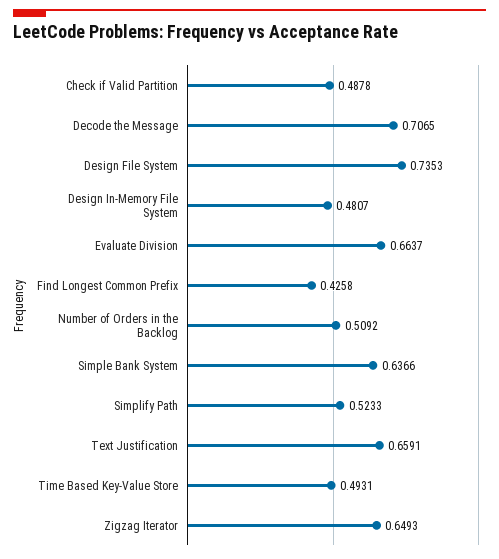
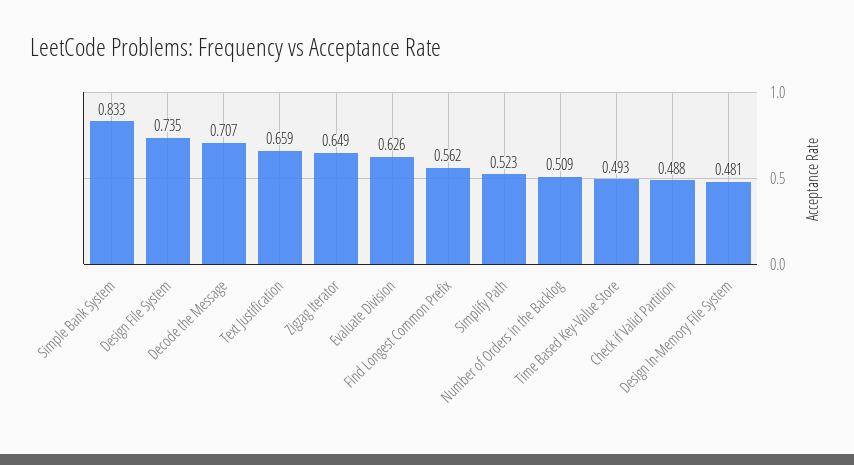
  {
    "Check if Valid Partition": 0.4878,
    "Decode the Message": 0.7065,
    "Design File System": 0.7353,
    "Design In-Memory File System": 0.4807,
-   "Evaluate Division": 0.6637,
+   "Evaluate Division": 0.626,
-   "Find Longest Common Prefix": 0.4258,
+   "Find Longest Common Prefix": 0.562,
    "Number of Orders in the Backlog": 0.5092,
-   "Simple Bank System": 0.6366,
+   "Simple Bank System": 0.833,
    "Simplify Path": 0.5233,
    "Text Justification": 0.6591,
    "Time Based Key-Value Store": 0.4931,
    "Zigzag Iterator": 0.6493
  }

